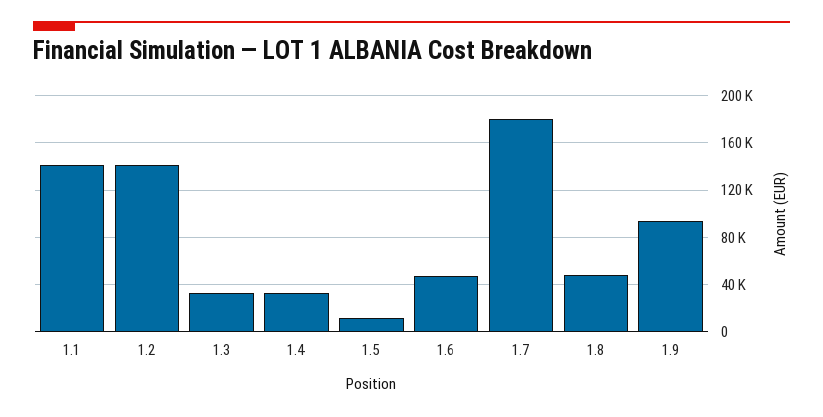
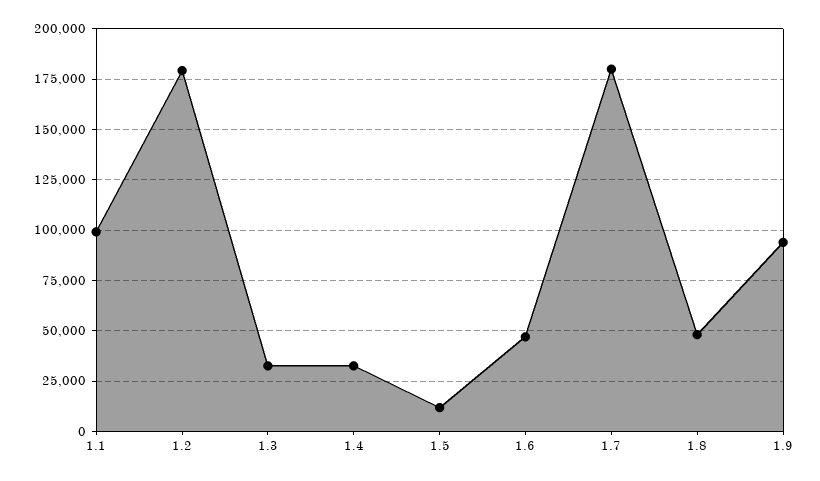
  {
-   "1.1": 140000,
+   "1.1": 100000,
-   "1.2": 140000,
+   "1.2": 180000,
    "1.3": 35000,
    "1.4": 35000,
    "1.5": 10000,
    "1.6": 45000,
    "1.7": 180000,
    "1.8": 50000,
    "1.9": 95000
  }

